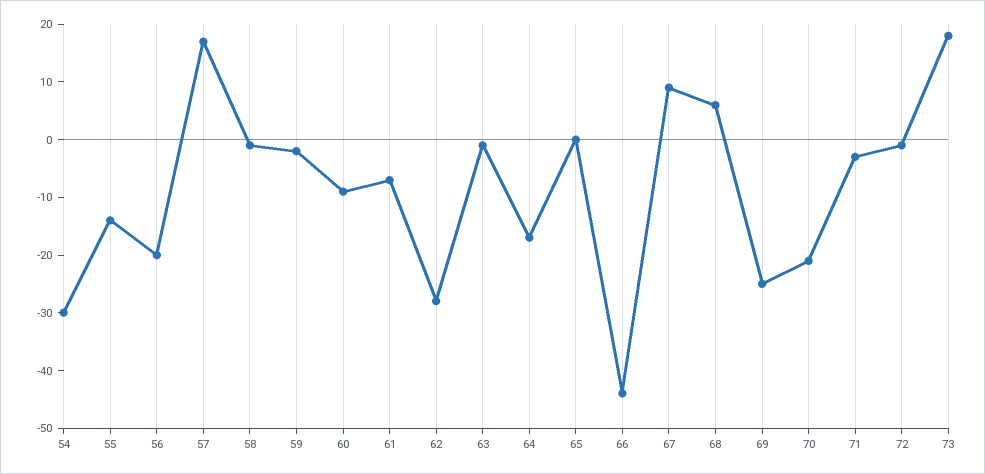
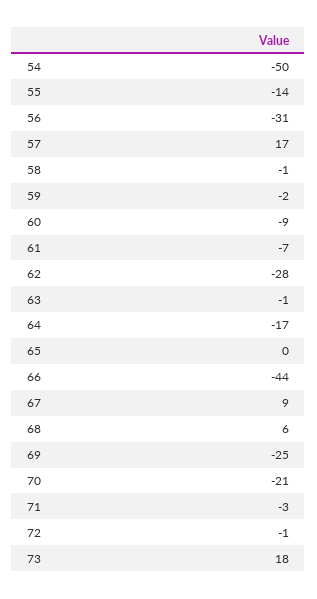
  {
-   "54": -30,
+   "54": -50,
    "55": -14,
-   "56": -20,
+   "56": -31,
    "57": 17,
    "58": -1,
    "59": -2,
    "60": -9,
    "61": -7,
    "62": -28,
    "63": -1,
    "64": -17,
    "65": 0,
    "66": -44,
    "67": 9,
    "68": 6,
    "69": -25,
    "70": -21,
    "71": -3,
    "72": -1,
    "73": 18
  }

